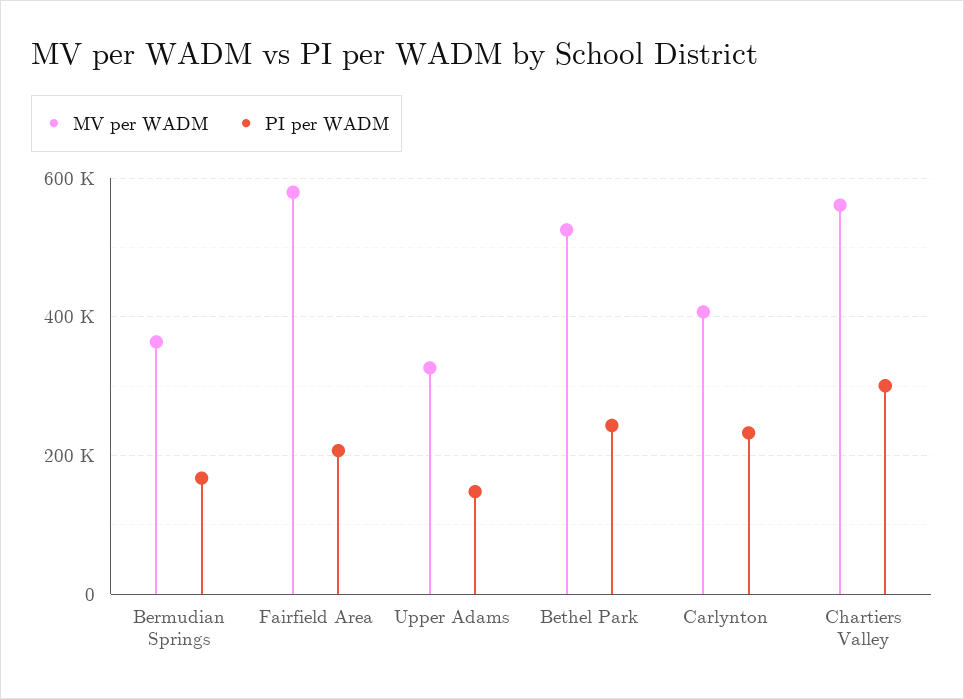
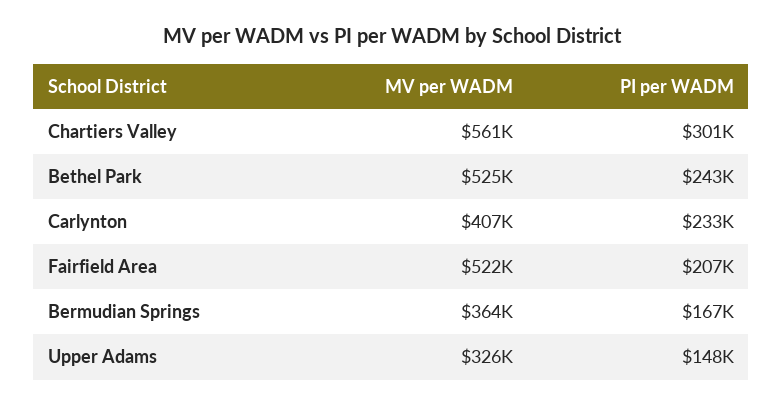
  {
    "MV per WADM": {
      "Bermudian Springs": 364000,
-     "Fairfield Area": 580000,
+     "Fairfield Area": 522000,
      "Upper Adams": 326000,
      "Bethel Park": 525000,
      "Carlynton": 407000,
      "Chartiers Valley": 561000
    },
    "PI per WADM": {
      "Bermudian Springs": 167000,
      "Fairfield Area": 207000,
      "Upper Adams": 148000,
      "Bethel Park": 243000,
      "Carlynton": 233000,
      "Chartiers Valley": 301000
    }
  }

